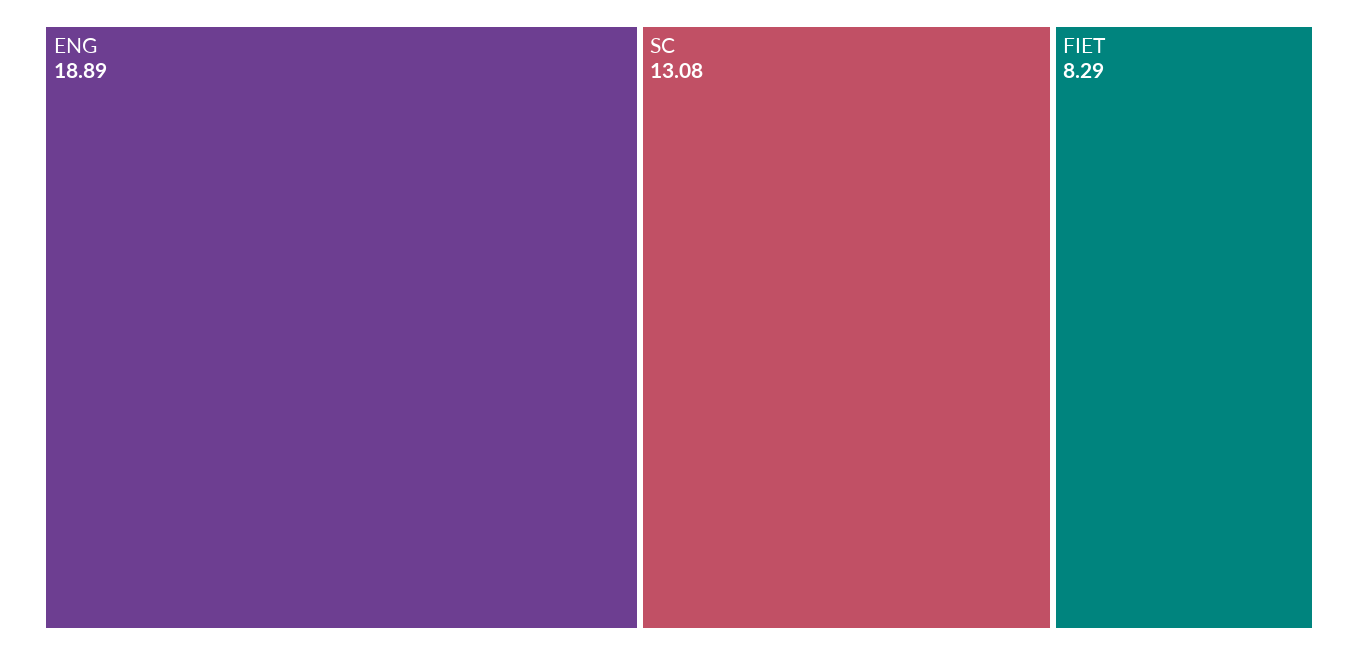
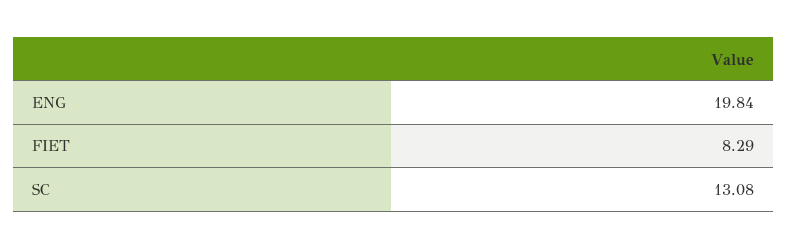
  {
-   "ENG": 18.89,
+   "ENG": 19.84,
    "SC": 13.08,
    "FIET": 8.29
  }

